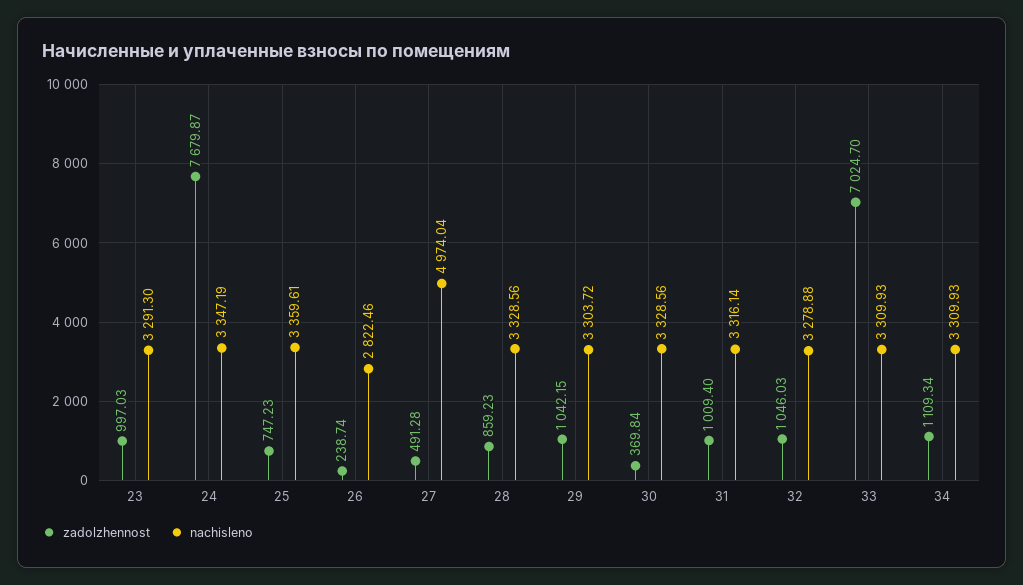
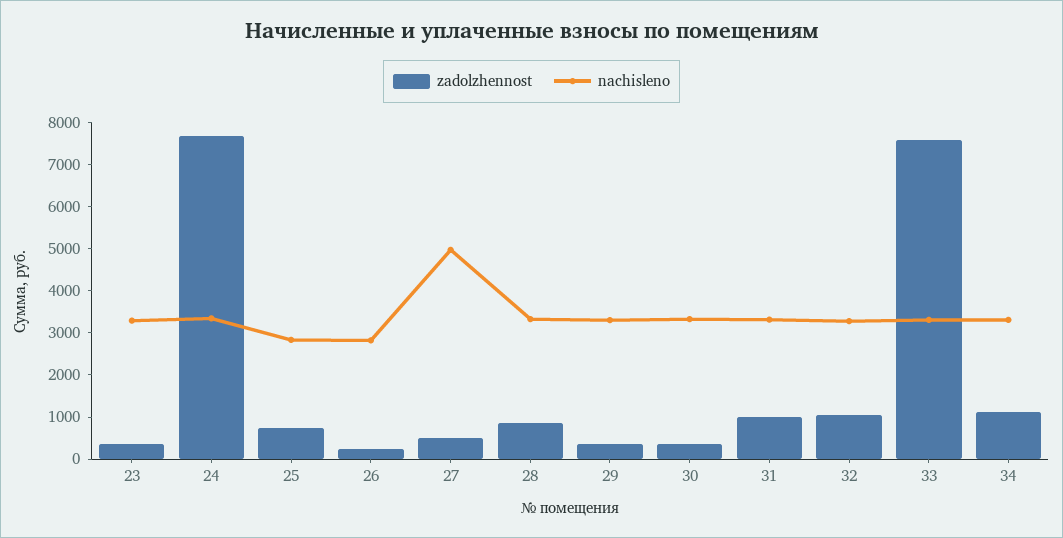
  {
    "zadolzhennost": {
-     "23": 997.03,
+     "23": 400,
      "24": 7679.87,
      "25": 747.23,
      "26": 238.74,
      "27": 491.28,
      "28": 859.23,
-     "29": 1042.15,
+     "29": 400,
      "30": 369.84,
      "31": 1009.4,
      "32": 1046.03,
-     "33": 7024.7,
+     "33": 7600,
      "34": 1109.34
    },
    "nachisleno": {
      "23": 3291.3,
      "24": 3347.19,
-     "25": 3359.61,
+     "25": 2800,
      "26": 2822.46,
      "27": 4974.04,
      "28": 3328.56,
      "29": 3303.72,
      "30": 3328.56,
      "31": 3316.14,
      "32": 3278.88,
      "33": 3309.93,
      "34": 3309.93
    }
  }

